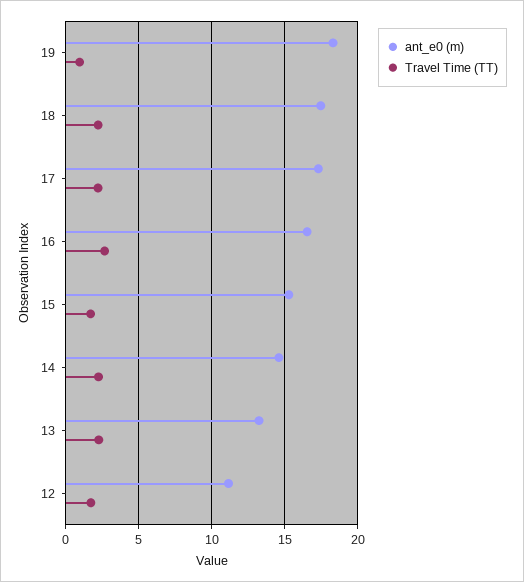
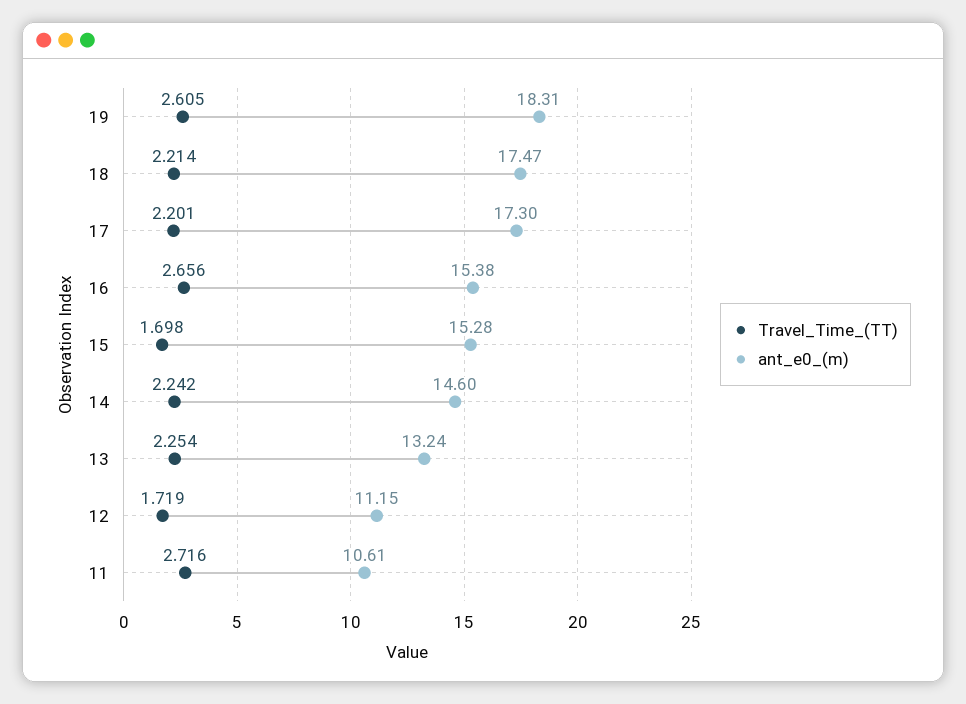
  {
    "ant_e0 (m)": {
      "19": 18.31,
      "18": 17.47,
      "17": 17.3,
-     "16": 16.5,
+     "16": 15.38,
      "15": 15.28,
      "14": 14.6,
      "13": 13.24,
-     "12": 11.15
+     "12": 11.15,
+     "11": 10.61
    },
    "Travel Time (TT)": {
-     "19": 1,
+     "19": 2.605,
      "18": 2.214,
      "17": 2.201,
      "16": 2.656,
      "15": 1.698,
      "14": 2.242,
      "13": 2.254,
-     "12": 1.719
+     "12": 1.719,
+     "11": 2.716
    }
  }

